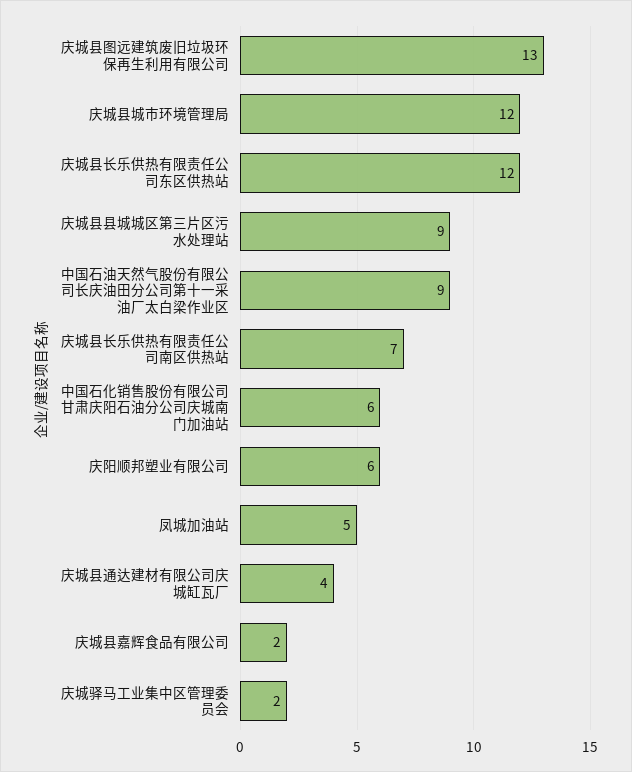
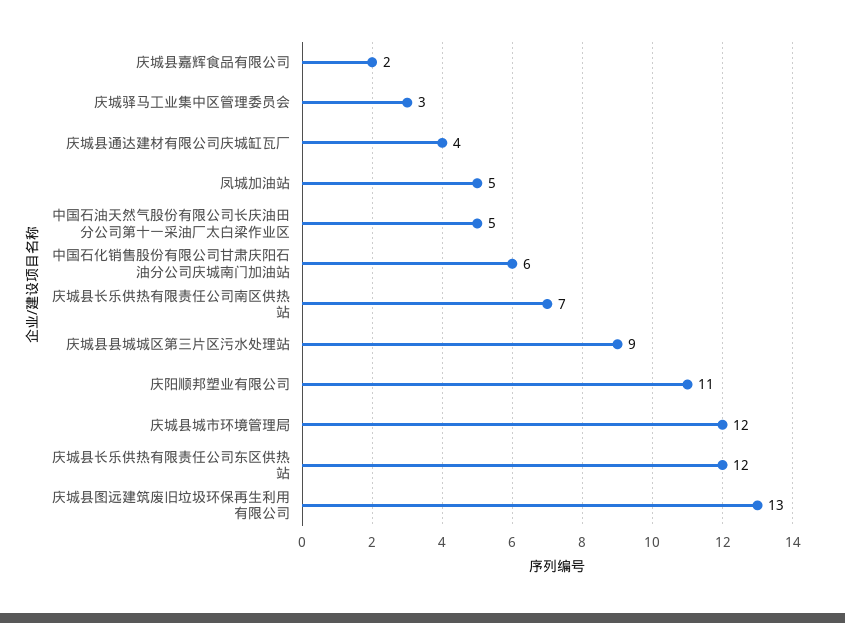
  {
    "庆城县图远建筑废旧垃圾环保再生利用有限公司": 13,
    "庆城县城市环境管理局": 12,
    "庆城县长乐供热有限责任公司东区供热站": 12,
    "庆城县县城城区第三片区污水处理站": 9,
-   "中国石油天然气股份有限公司长庆油田分公司第十一采油厂太白梁作业区": 9,
+   "中国石油天然气股份有限公司长庆油田分公司第十一采油厂太白梁作业区": 5,
    "庆城县长乐供热有限责任公司南区供热站": 7,
    "中国石化销售股份有限公司甘肃庆阳石油分公司庆城南门加油站": 6,
-   "庆阳顺邦塑业有限公司": 6,
+   "庆阳顺邦塑业有限公司": 11,
    "凤城加油站": 5,
    "庆城县通达建材有限公司庆城缸瓦厂": 4,
    "庆城县嘉辉食品有限公司": 2,
-   "庆城驿马工业集中区管理委员会": 2
+   "庆城驿马工业集中区管理委员会": 3
  }

